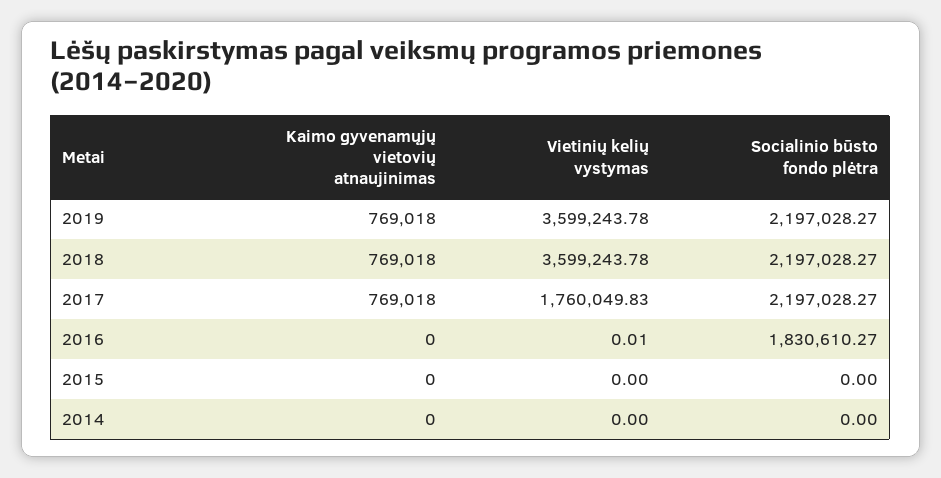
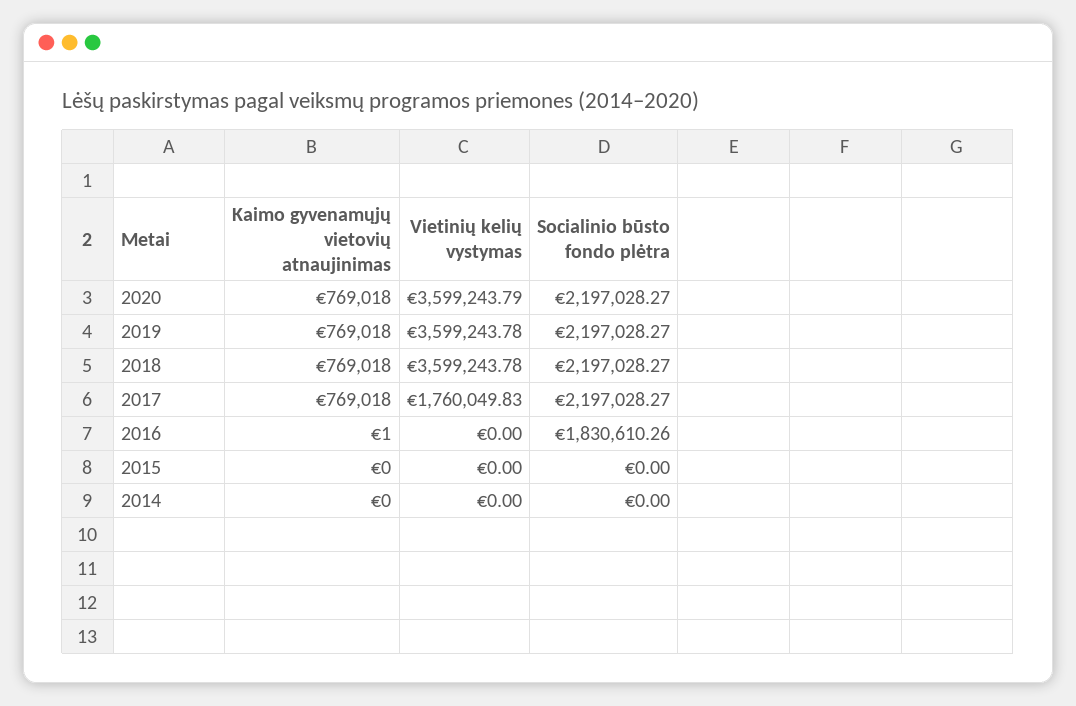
  {
    "Kaimo gyvenamųjų vietovių atnaujinimas": {
      "2019": 769018,
      "2018": 769018,
      "2017": 769018,
-     "2016": 0,
+     "2016": 1,
      "2015": 0,
-     "2014": 0
+     "2014": 0,
+     "2020": 769018
    },
    "Vietinių kelių vystymas": {
      "2019": 3599243.78,
      "2018": 3599243.78,
      "2017": 1760049.83,
-     "2016": 0.01,
+     "2016": 0,
      "2015": 0,
-     "2014": 0
+     "2014": 0,
+     "2020": 3599243.79
    },
    "Socialinio būsto fondo plėtra": {
      "2019": 2197028.27,
      "2018": 2197028.27,
      "2017": 2197028.27,
-     "2016": 1830610.27,
+     "2016": 1830610.26,
      "2015": 0,
-     "2014": 0
+     "2014": 0,
+     "2020": 2197028.27
    }
  }

